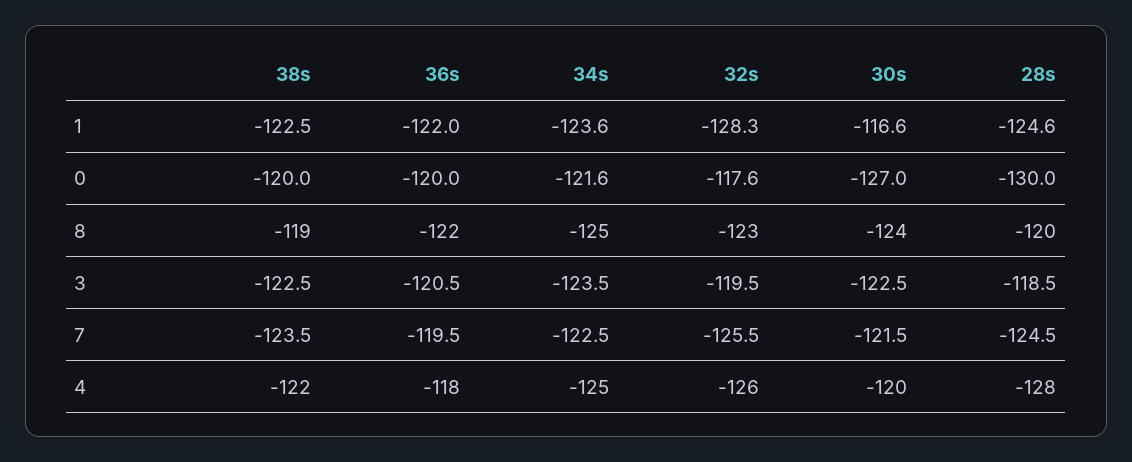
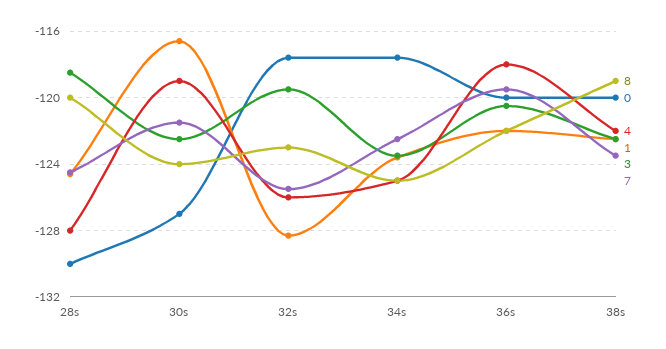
  {
    "1": {
      "38s": -122.5,
      "36s": -122,
      "34s": -123.6,
      "32s": -128.3,
      "30s": -116.6,
      "28s": -124.6
    },
    "0": {
      "38s": -120,
      "36s": -120,
-     "34s": -121.6,
+     "34s": -117.5,
      "32s": -117.6,
      "30s": -127,
      "28s": -130
    },
    "8": {
      "38s": -119,
      "36s": -122,
      "34s": -125,
      "32s": -123,
      "30s": -124,
      "28s": -120
    },
    "3": {
      "38s": -122.5,
      "36s": -120.5,
      "34s": -123.5,
      "32s": -119.5,
      "30s": -122.5,
      "28s": -118.5
    },
    "7": {
      "38s": -123.5,
      "36s": -119.5,
      "34s": -122.5,
      "32s": -125.5,
      "30s": -121.5,
      "28s": -124.5
    },
    "4": {
      "38s": -122,
      "36s": -118,
      "34s": -125,
      "32s": -126,
-     "30s": -120,
+     "30s": -119,
      "28s": -128
    }
  }

